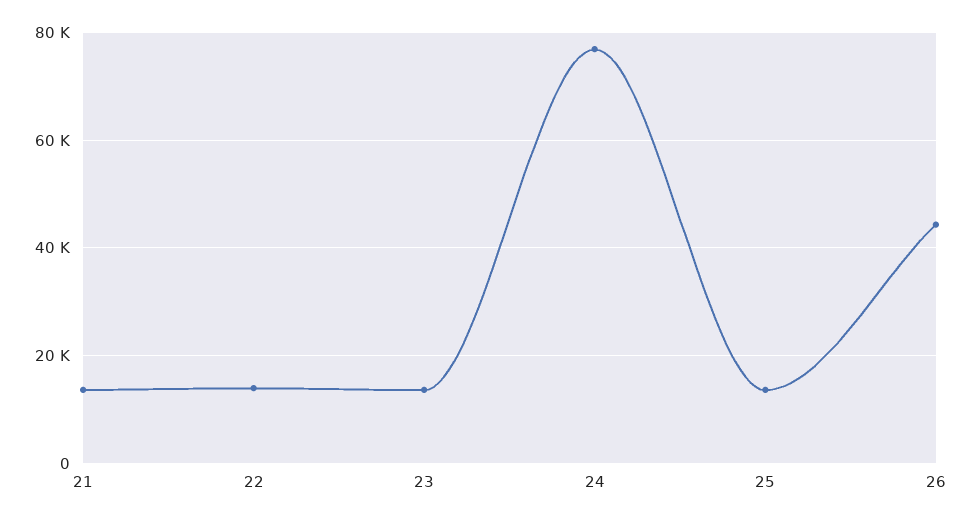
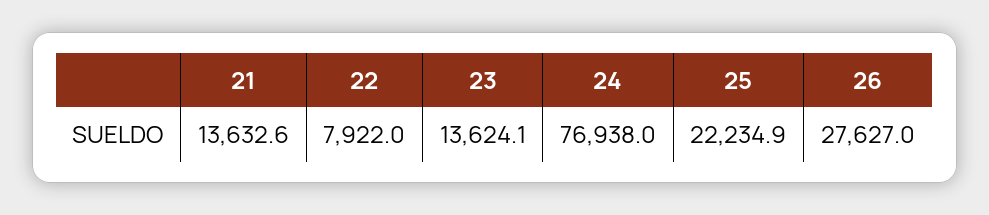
  {
    "21": 13632.6,
-   "22": 14000,
+   "22": 7922,
    "23": 13624.1,
    "24": 76938,
-   "25": 14000,
+   "25": 22234.9,
-   "26": 44000
+   "26": 27627
  }

